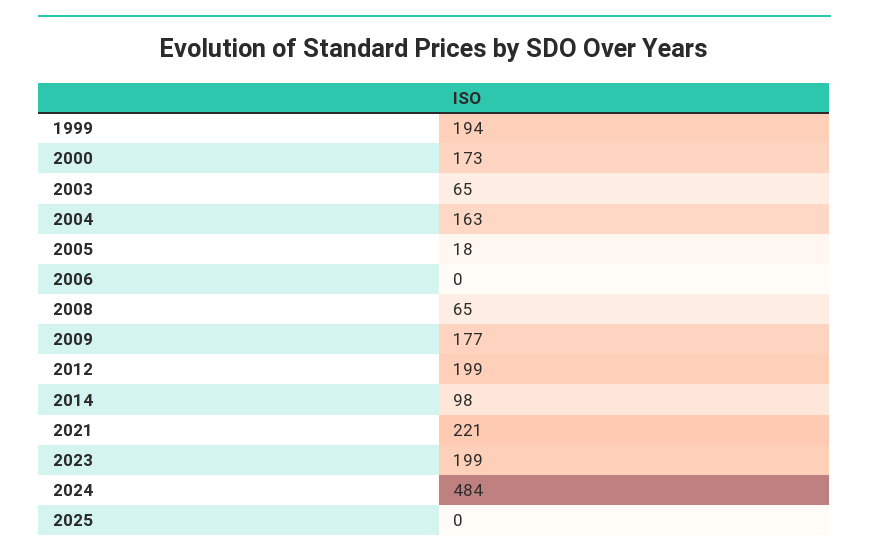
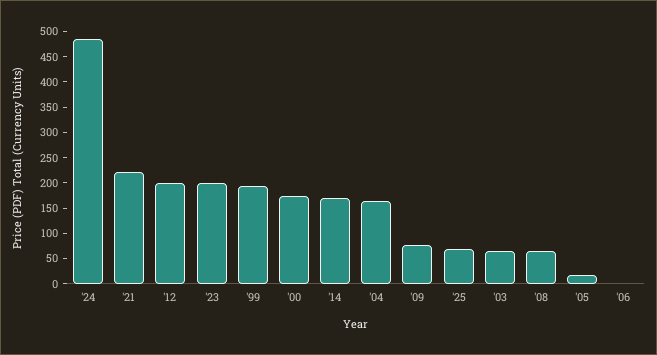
  {
    "1999": 194,
    "2000": 173,
    "2003": 65,
    "2004": 163,
    "2005": 18,
    "2006": 0,
    "2008": 65,
-   "2009": 177,
+   "2009": 75,
    "2012": 199,
-   "2014": 98,
+   "2014": 175,
    "2021": 221,
    "2023": 199,
    "2024": 484,
-   "2025": 0
+   "2025": 75
  }

